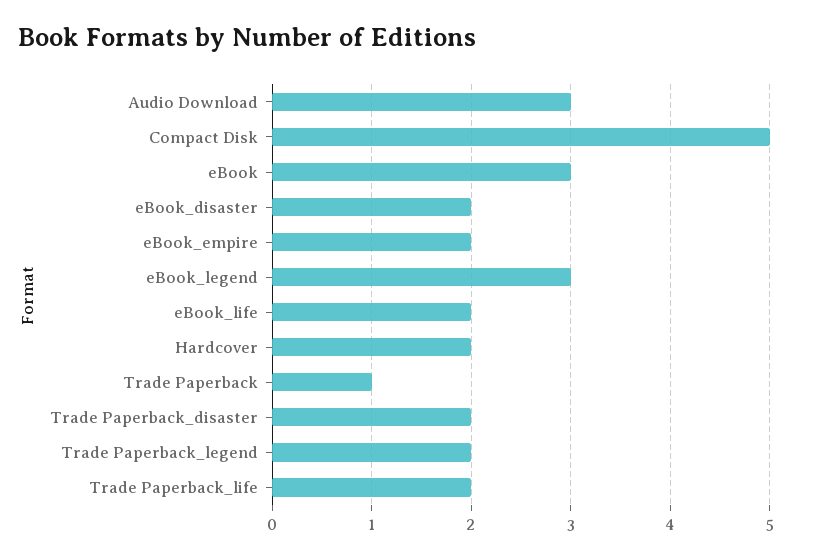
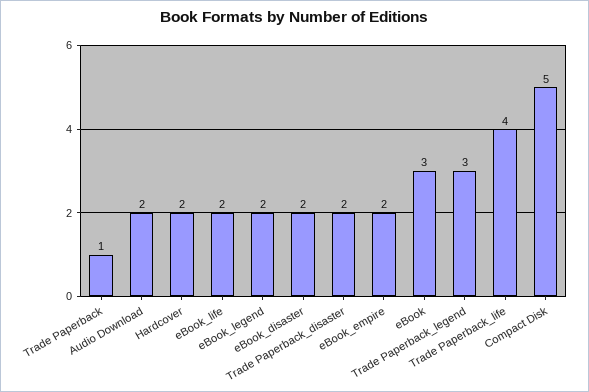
  {
-   "Audio Download": 3,
+   "Audio Download": 2,
    "Compact Disk": 5,
    "eBook": 3,
    "eBook_disaster": 2,
    "eBook_empire": 2,
-   "eBook_legend": 3,
+   "eBook_legend": 2,
    "eBook_life": 2,
    "Hardcover": 2,
    "Trade Paperback": 1,
    "Trade Paperback_disaster": 2,
-   "Trade Paperback_legend": 2,
+   "Trade Paperback_legend": 3,
-   "Trade Paperback_life": 2
+   "Trade Paperback_life": 4
  }

